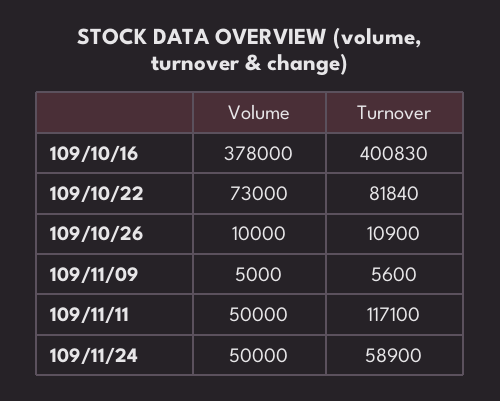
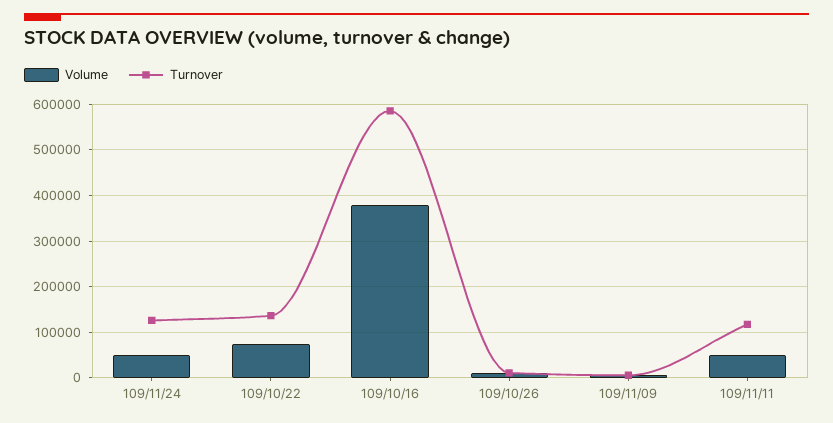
  {
    "Volume": {
      "109/10/16": 378000,
      "109/10/22": 73000,
      "109/10/26": 10000,
      "109/11/09": 5000,
      "109/11/11": 50000,
      "109/11/24": 50000
    },
    "Turnover": {
-     "109/10/16": 400830,
+     "109/10/16": 580000,
-     "109/10/22": 81840,
+     "109/10/22": 140000,
      "109/10/26": 10900,
      "109/11/09": 5600,
      "109/11/11": 117100,
-     "109/11/24": 58900
+     "109/11/24": 120000
    }
  }

